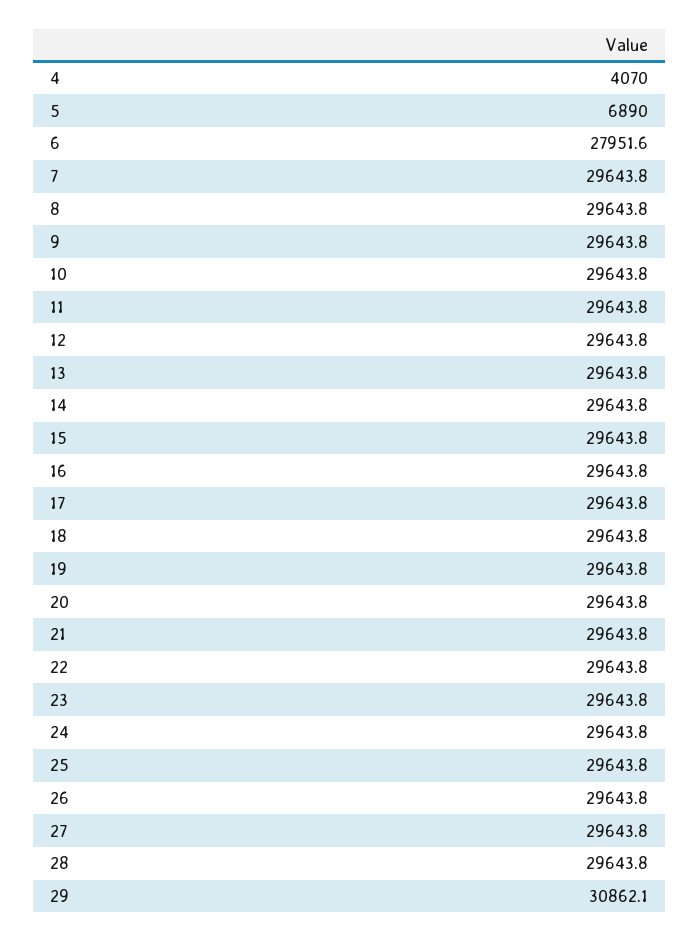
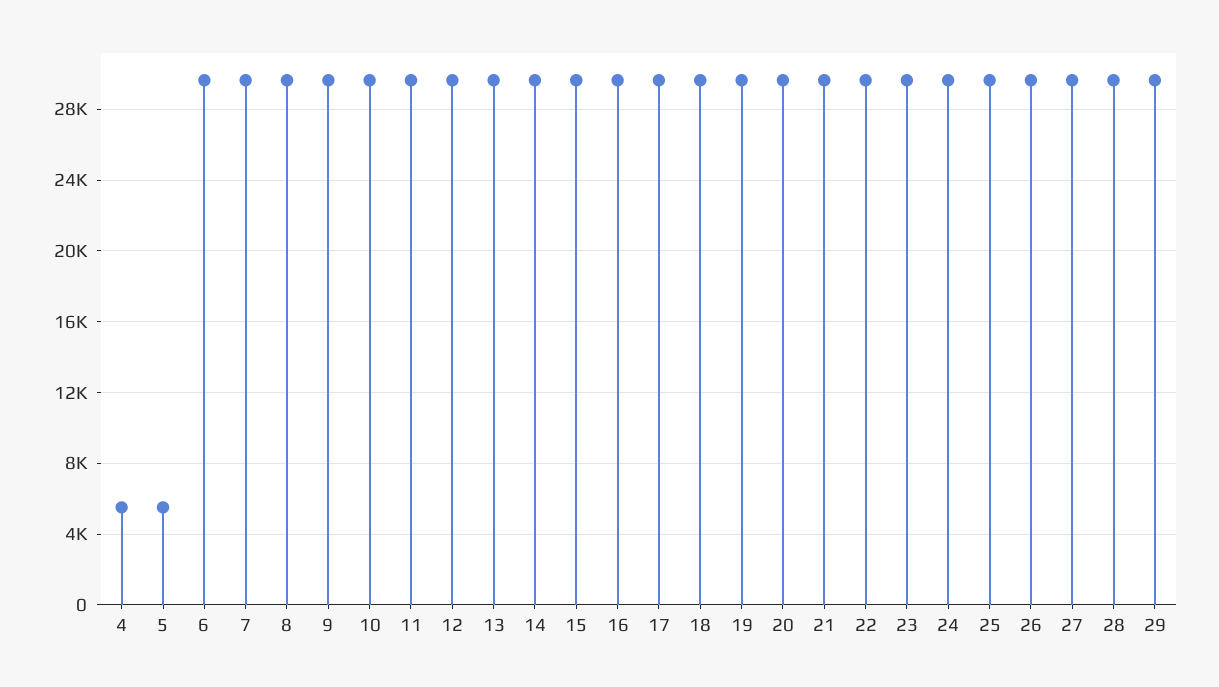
  {
-   "4": 4070,
+   "4": 5500,
-   "5": 6890,
+   "5": 5500,
-   "6": 27951.6,
+   "6": 29500,
    "7": 29643.8,
    "8": 29643.8,
    "9": 29643.8,
    "10": 29643.8,
    "11": 29643.8,
    "12": 29643.8,
    "13": 29643.8,
    "14": 29643.8,
    "15": 29643.8,
    "16": 29643.8,
    "17": 29643.8,
    "18": 29643.8,
    "19": 29643.8,
    "20": 29643.8,
    "21": 29643.8,
    "22": 29643.8,
    "23": 29643.8,
    "24": 29643.8,
    "25": 29643.8,
    "26": 29643.8,
    "27": 29643.8,
    "28": 29643.8,
-   "29": 30862.1
+   "29": 29500
  }

